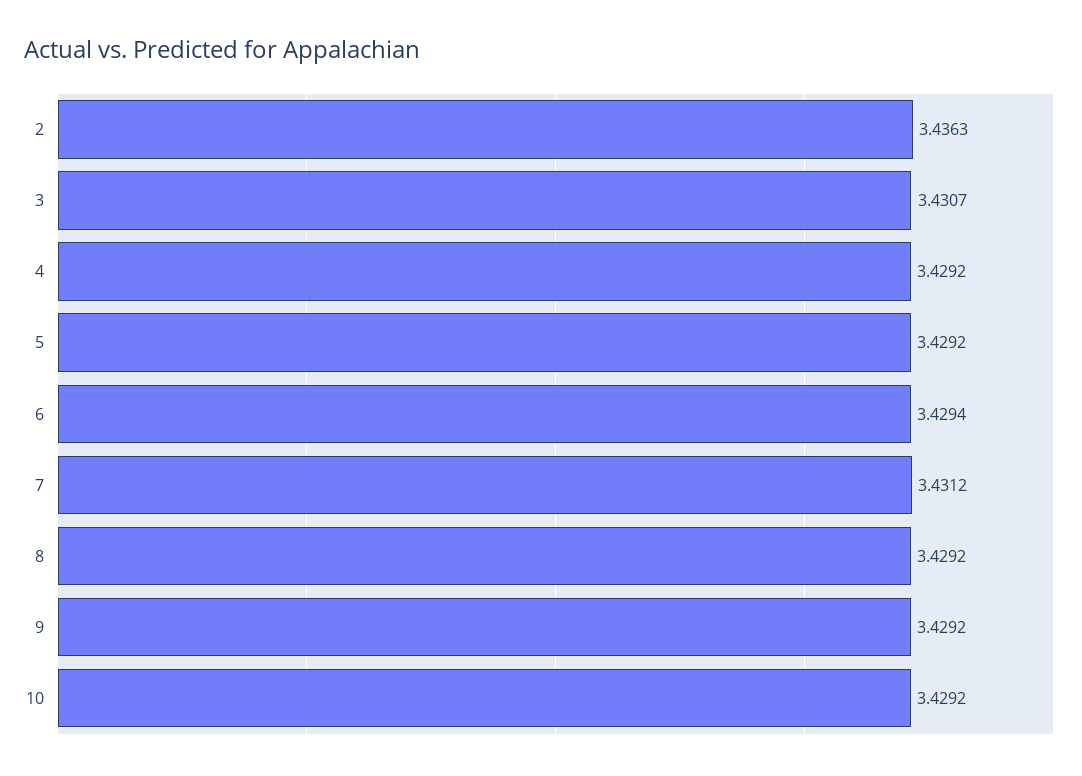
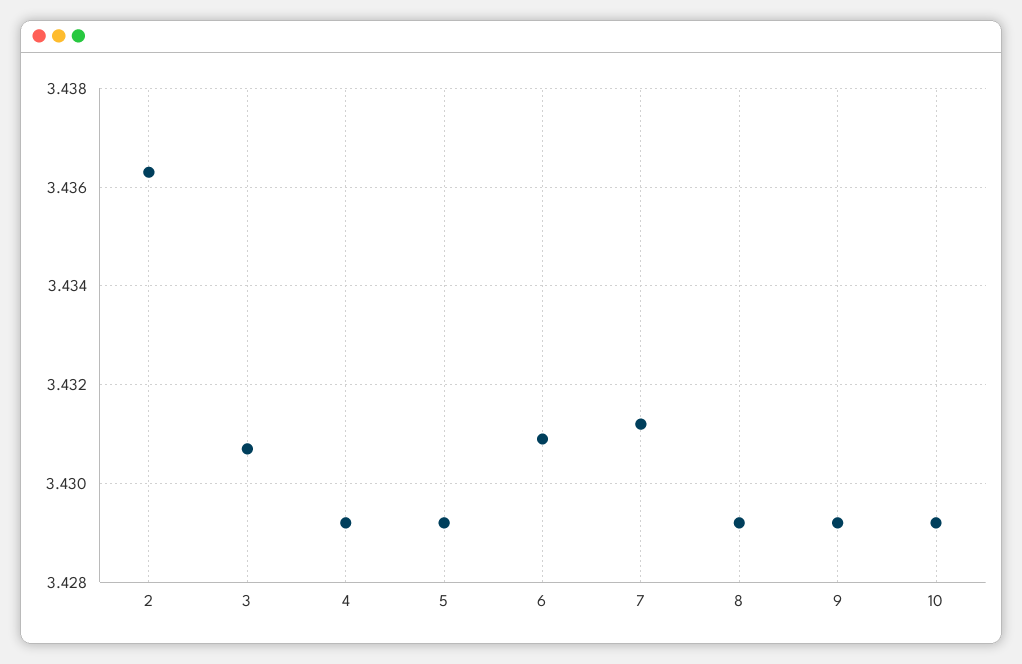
  {
    "2": 3.4363,
    "3": 3.4307,
    "4": 3.4292,
    "5": 3.4292,
-   "6": 3.4294,
+   "6": 3.431,
    "7": 3.4312,
    "8": 3.4292,
    "9": 3.4292,
    "10": 3.4292
  }

